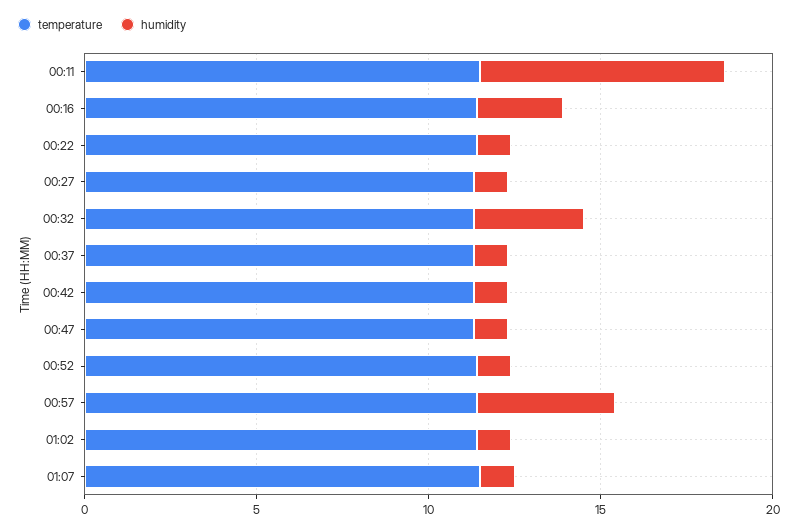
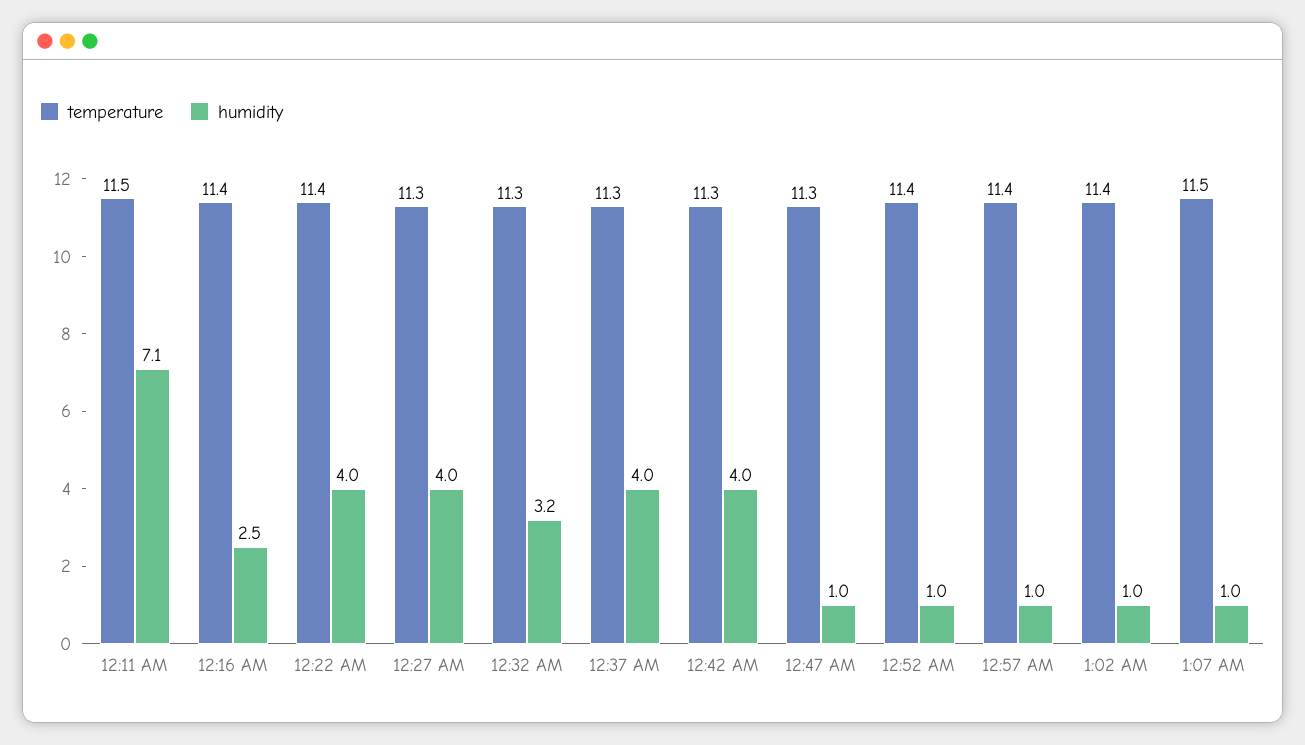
  {
    "temperature": {
      "00:11": 11.5,
      "00:16": 11.4,
      "00:22": 11.4,
      "00:27": 11.3,
      "00:32": 11.3,
      "00:37": 11.3,
      "00:42": 11.3,
      "00:47": 11.3,
      "00:52": 11.4,
      "00:57": 11.4,
      "01:02": 11.4,
      "01:07": 11.5
    },
    "humidity": {
      "00:11": 7.1,
      "00:16": 2.5,
-     "00:22": 1,
+     "00:22": 4,
-     "00:27": 1,
+     "00:27": 4,
      "00:32": 3.2,
-     "00:37": 1,
+     "00:37": 4,
-     "00:42": 1,
+     "00:42": 4,
      "00:47": 1,
      "00:52": 1,
-     "00:57": 4,
+     "00:57": 1,
      "01:02": 1,
      "01:07": 1
    }
  }

